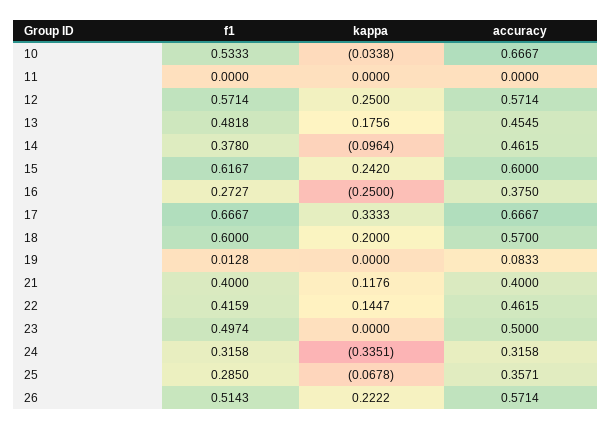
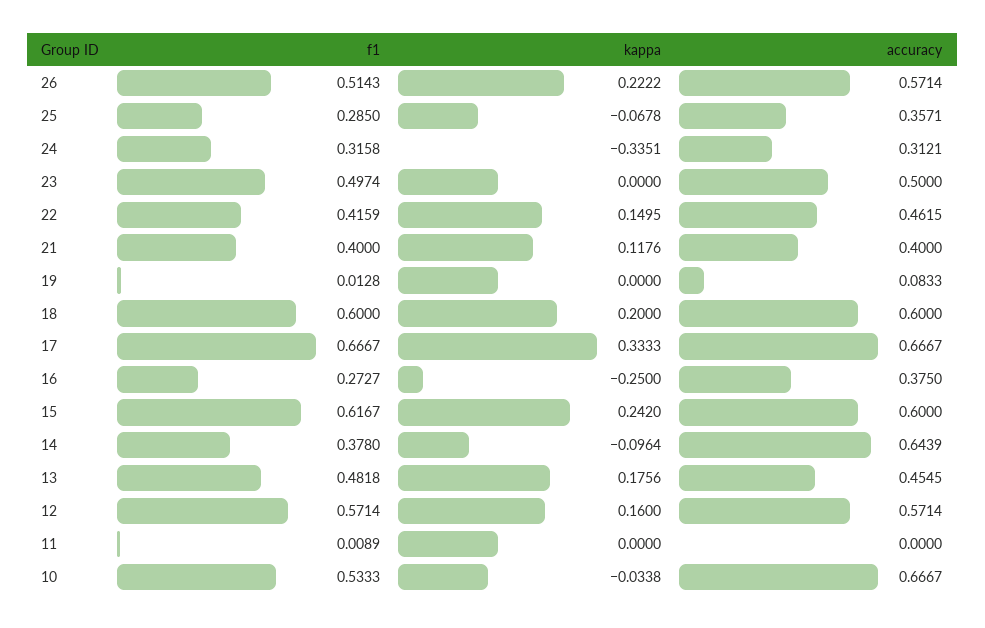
  {
    "f1": {
      "10": 0.5333,
-     "11": 0,
+     "11": 0.0089,
      "12": 0.5714,
      "13": 0.4818,
      "14": 0.378,
      "15": 0.6167,
      "16": 0.2727,
      "17": 0.6667,
      "18": 0.6,
      "19": 0.0128,
      "21": 0.4,
      "22": 0.4159,
      "23": 0.4974,
      "24": 0.3158,
      "25": 0.285,
      "26": 0.5143
    },
    "kappa": {
      "10": -0.0338,
      "11": 0,
-     "12": 0.25,
+     "12": 0.16,
      "13": 0.1756,
      "14": -0.0964,
      "15": 0.242,
      "16": -0.25,
      "17": 0.3333,
      "18": 0.2,
      "19": 0,
      "21": 0.1176,
-     "22": 0.1447,
+     "22": 0.1495,
      "23": 0,
      "24": -0.3351,
      "25": -0.0678,
      "26": 0.2222
    },
    "accuracy": {
      "10": 0.6667,
      "11": 0,
      "12": 0.5714,
      "13": 0.4545,
-     "14": 0.4615,
+     "14": 0.6439,
      "15": 0.6,
      "16": 0.375,
      "17": 0.6667,
-     "18": 0.57,
+     "18": 0.6,
      "19": 0.0833,
      "21": 0.4,
      "22": 0.4615,
      "23": 0.5,
-     "24": 0.3158,
+     "24": 0.3121,
      "25": 0.3571,
      "26": 0.5714
    }
  }

